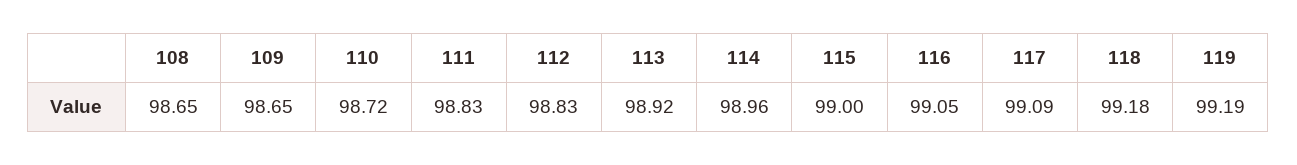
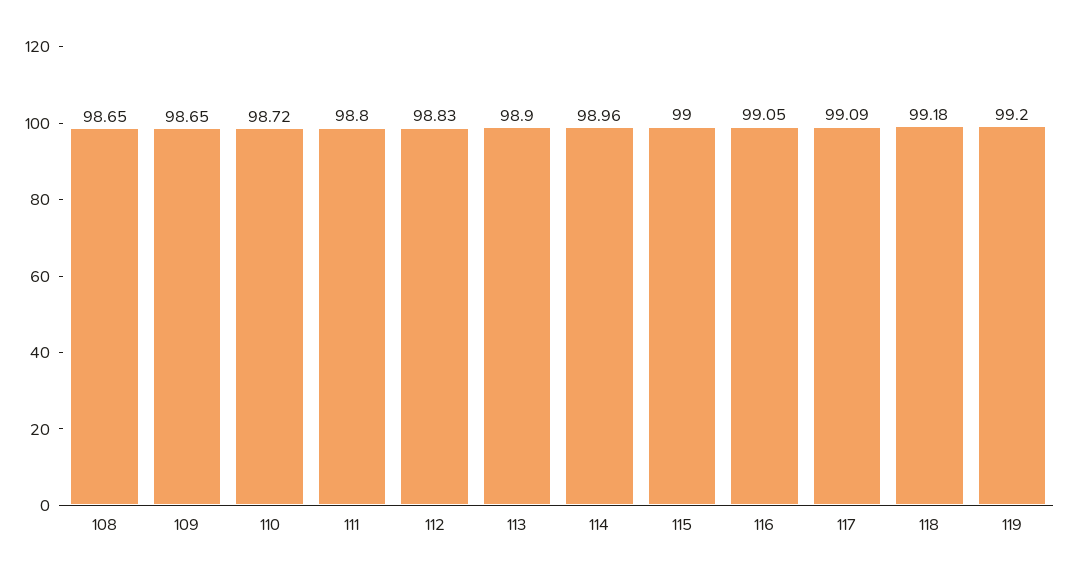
  {
    "108": 98.65,
    "109": 98.65,
    "110": 98.72,
-   "111": 98.83,
+   "111": 98.8,
    "112": 98.83,
-   "113": 98.92,
+   "113": 98.9,
    "114": 98.96,
    "115": 99,
    "116": 99.05,
    "117": 99.09,
    "118": 99.18,
-   "119": 99.19
+   "119": 99.2
  }

